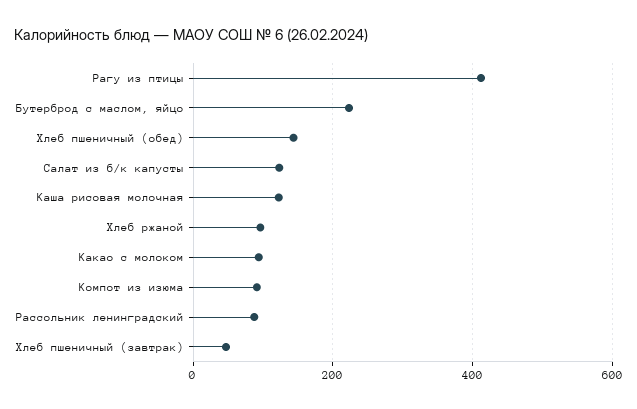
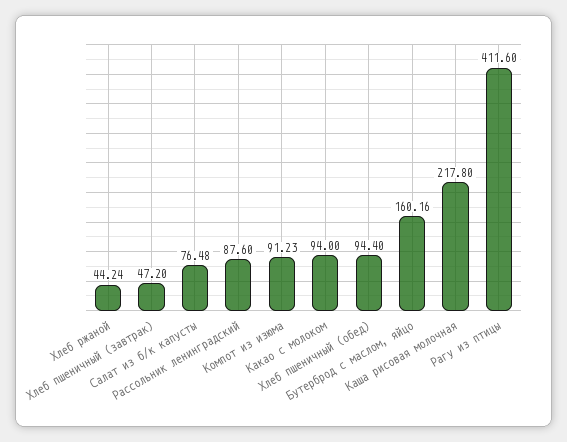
  {
    "Рагу из птицы": 411.6,
-   "Бутерброд с маслом, яйцо": 220,
+   "Бутерброд с маслом, яйцо": 160.16,
-   "Хлеб пшеничный (обед)": 140,
+   "Хлеб пшеничный (обед)": 94.4,
-   "Салат из б/к капусты": 120,
+   "Салат из б/к капусты": 76.48,
-   "Каша рисовая молочная": 120,
+   "Каша рисовая молочная": 217.8,
-   "Хлеб ржаной": 100,
+   "Хлеб ржаной": 44.24,
    "Какао с молоком": 94,
    "Компот из изюма": 91.23,
    "Рассольник ленинградский": 87.6,
    "Хлеб пшеничный (завтрак)": 47.2
  }

